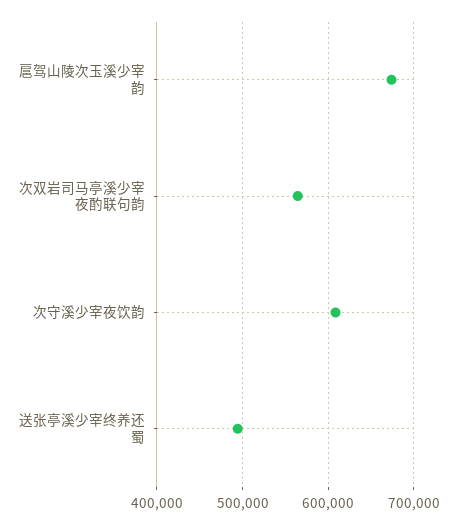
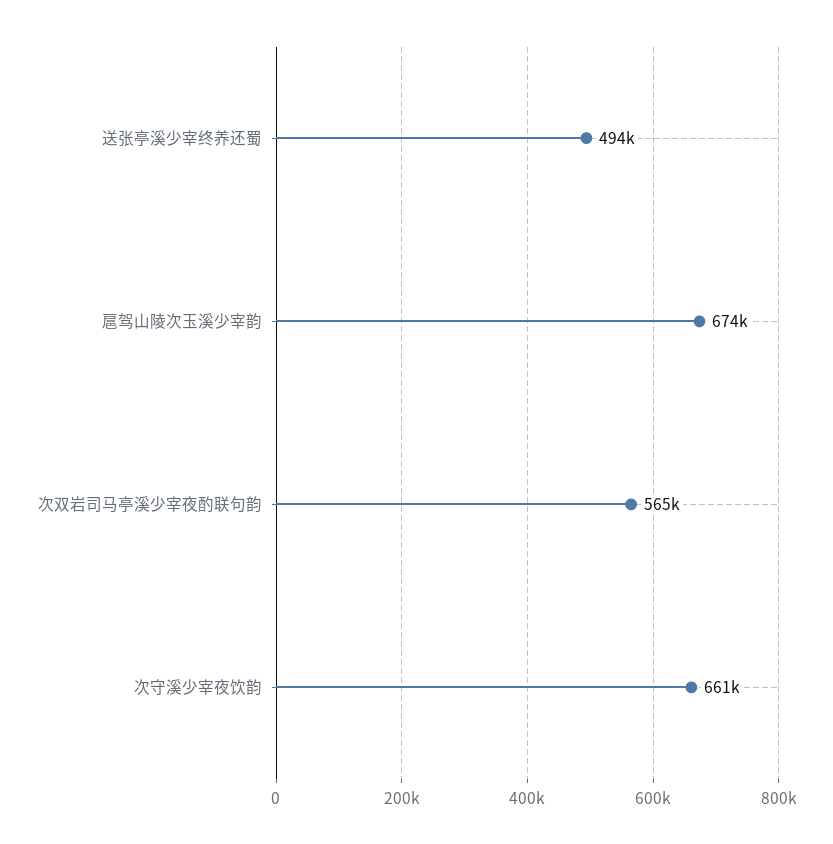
  {
    "扈驾山陵次玉溪少宰韵": 674000,
    "次双岩司马亭溪少宰夜酌联句韵": 565000,
-   "次守溪少宰夜饮韵": 610000,
+   "次守溪少宰夜饮韵": 661000,
    "送张亭溪少宰终养还蜀": 494000
  }

